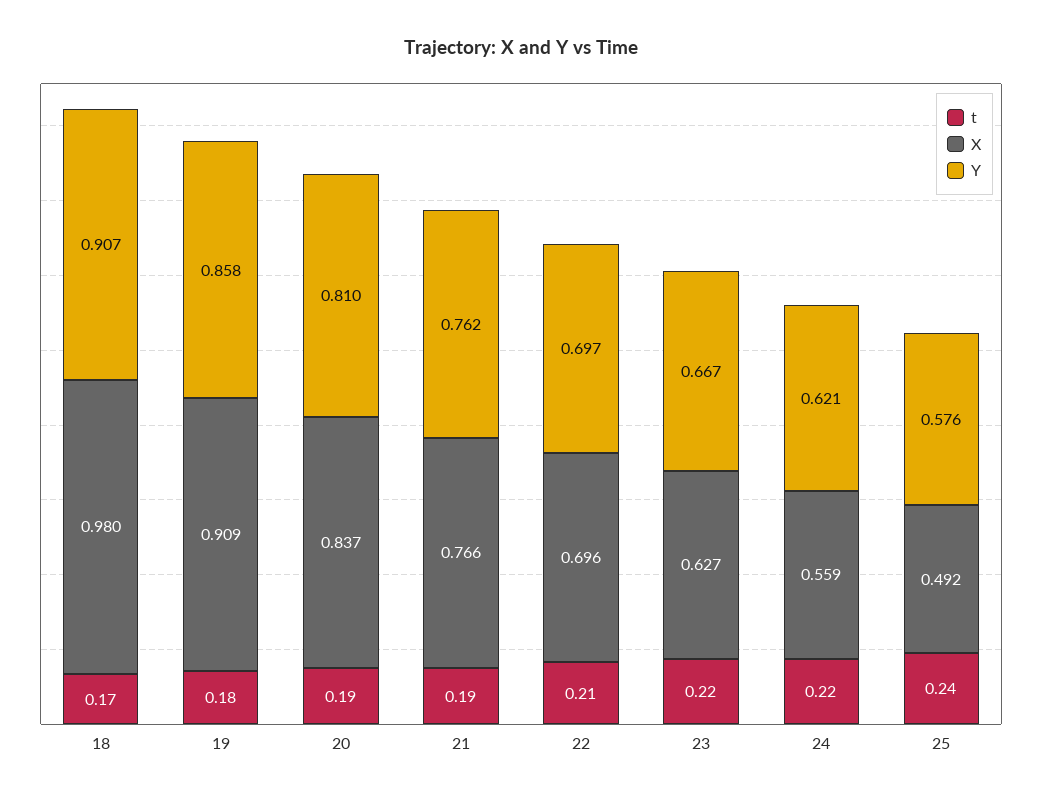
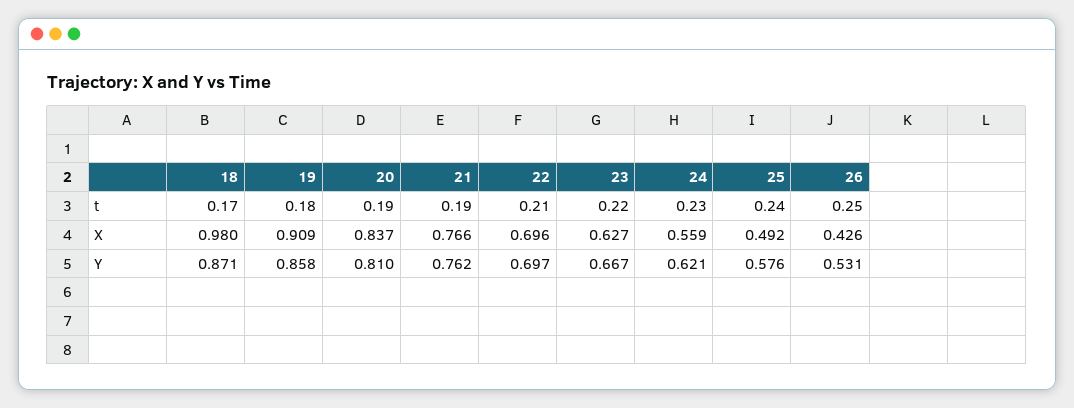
  {
    "t": {
      "18": 0.17,
      "19": 0.18,
      "20": 0.19,
      "21": 0.19,
      "22": 0.21,
      "23": 0.22,
-     "24": 0.22,
+     "24": 0.23,
-     "25": 0.24
+     "25": 0.24,
+     "26": 0.25
    },
    "X": {
      "18": 0.98,
      "19": 0.909,
      "20": 0.837,
      "21": 0.766,
      "22": 0.696,
      "23": 0.627,
      "24": 0.559,
-     "25": 0.492
+     "25": 0.492,
+     "26": 0.426
    },
    "Y": {
-     "18": 0.907,
+     "18": 0.871,
      "19": 0.858,
      "20": 0.81,
      "21": 0.762,
      "22": 0.697,
      "23": 0.667,
      "24": 0.621,
-     "25": 0.576
+     "25": 0.576,
+     "26": 0.531
    }
  }

